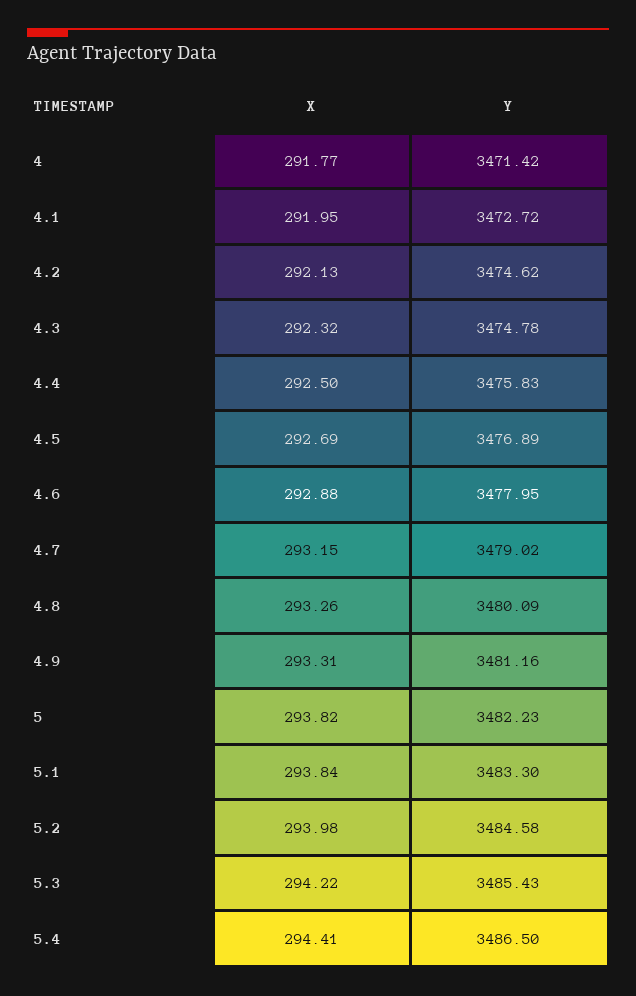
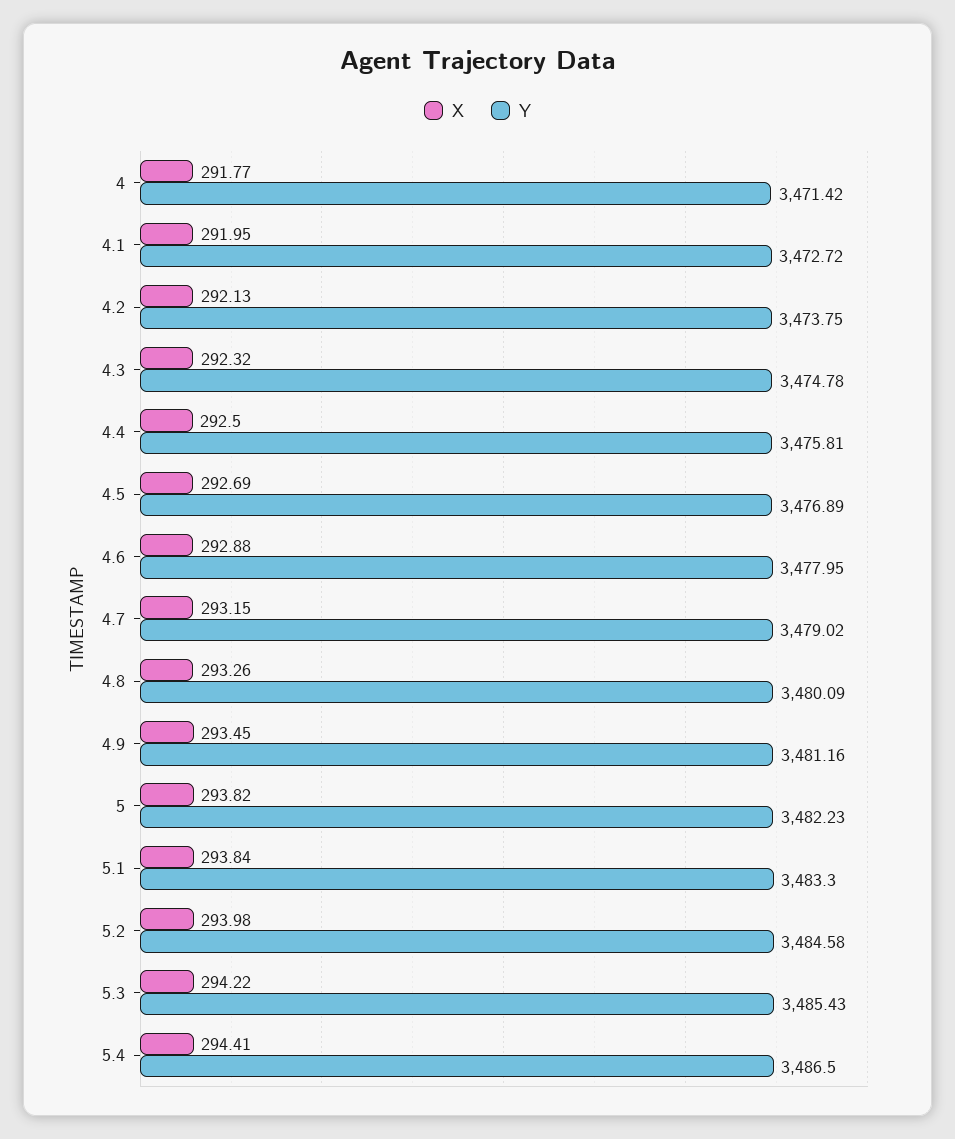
  {
    "X": {
      "4": 291.77,
      "4.1": 291.95,
      "4.2": 292.13,
      "4.3": 292.32,
      "4.4": 292.5,
      "4.5": 292.69,
      "4.6": 292.88,
      "4.7": 293.15,
      "4.8": 293.26,
-     "4.9": 293.31,
+     "4.9": 293.45,
      "5": 293.82,
      "5.1": 293.84,
      "5.2": 293.98,
      "5.3": 294.22,
      "5.4": 294.41
    },
    "Y": {
      "4": 3471.42,
      "4.1": 3472.72,
-     "4.2": 3474.62,
+     "4.2": 3473.75,
      "4.3": 3474.78,
-     "4.4": 3475.83,
+     "4.4": 3475.81,
      "4.5": 3476.89,
      "4.6": 3477.95,
      "4.7": 3479.02,
      "4.8": 3480.09,
      "4.9": 3481.16,
      "5": 3482.23,
      "5.1": 3483.3,
      "5.2": 3484.58,
      "5.3": 3485.43,
      "5.4": 3486.5
    }
  }

